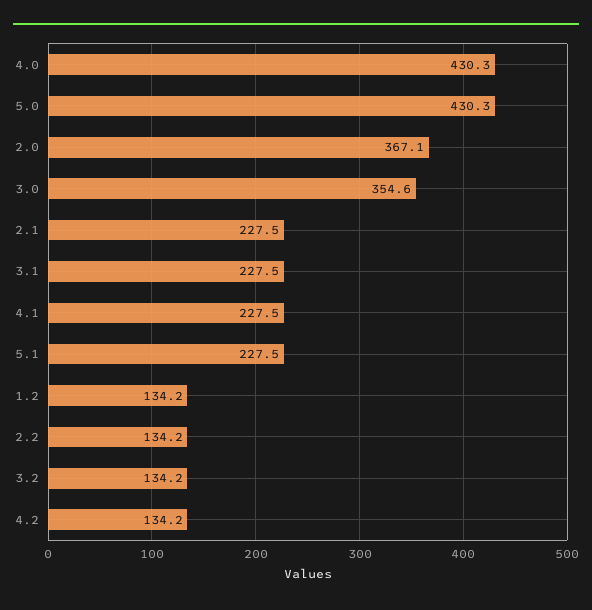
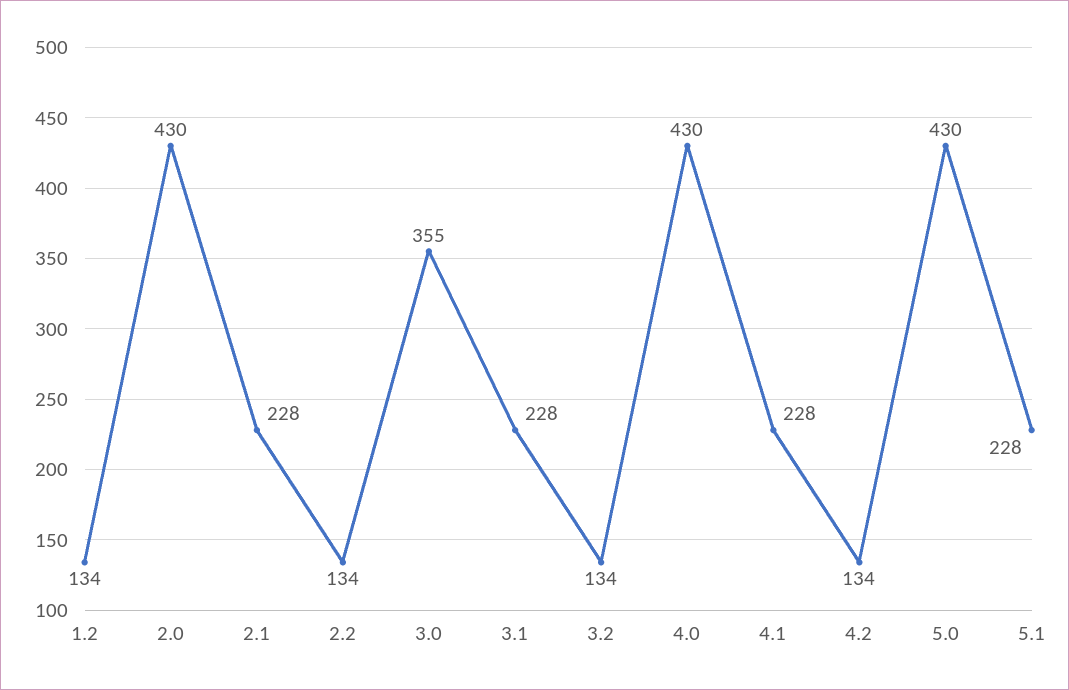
  {
    "4.0": 430.3,
    "5.0": 430.3,
-   "2.0": 367.1,
+   "2.0": 430,
    "3.0": 354.6,
    "2.1": 227.5,
    "3.1": 227.5,
    "4.1": 227.5,
    "5.1": 227.5,
    "1.2": 134.2,
    "2.2": 134.2,
    "3.2": 134.2,
    "4.2": 134.2
  }

